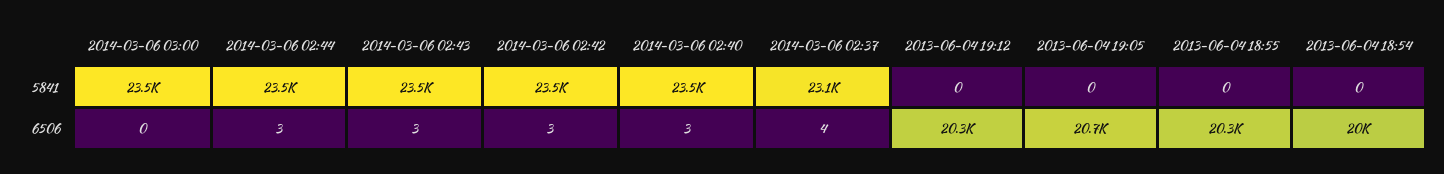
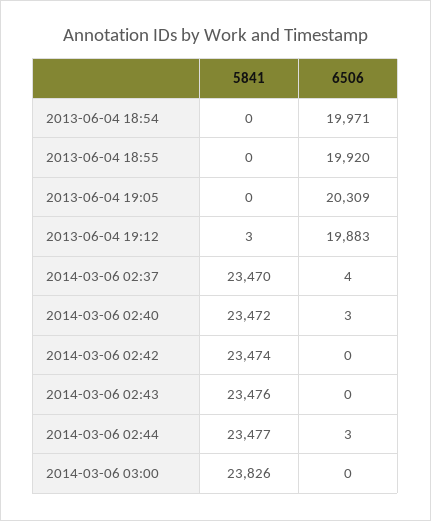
  {
    "2014-03-06 03:00": {
-     "5841": 23500,
+     "5841": 23826,
      "6506": 0
    },
    "2014-03-06 02:44": {
      "5841": 23477,
      "6506": 3
    },
    "2014-03-06 02:43": {
      "5841": 23476,
-     "6506": 3
+     "6506": 0
    },
    "2014-03-06 02:42": {
      "5841": 23474,
-     "6506": 3
+     "6506": 0
    },
    "2014-03-06 02:40": {
      "5841": 23472,
      "6506": 3
    },
    "2014-03-06 02:37": {
-     "5841": 23100,
+     "5841": 23470,
      "6506": 4
    },
    "2013-06-04 19:12": {
-     "5841": 0,
+     "5841": 3,
-     "6506": 20300
+     "6506": 19883
    },
    "2013-06-04 19:05": {
      "5841": 0,
-     "6506": 20700
+     "6506": 20309
    },
    "2013-06-04 18:55": {
      "5841": 0,
-     "6506": 20300
+     "6506": 19920
    },
    "2013-06-04 18:54": {
      "5841": 0,
      "6506": 19971
    }
  }

